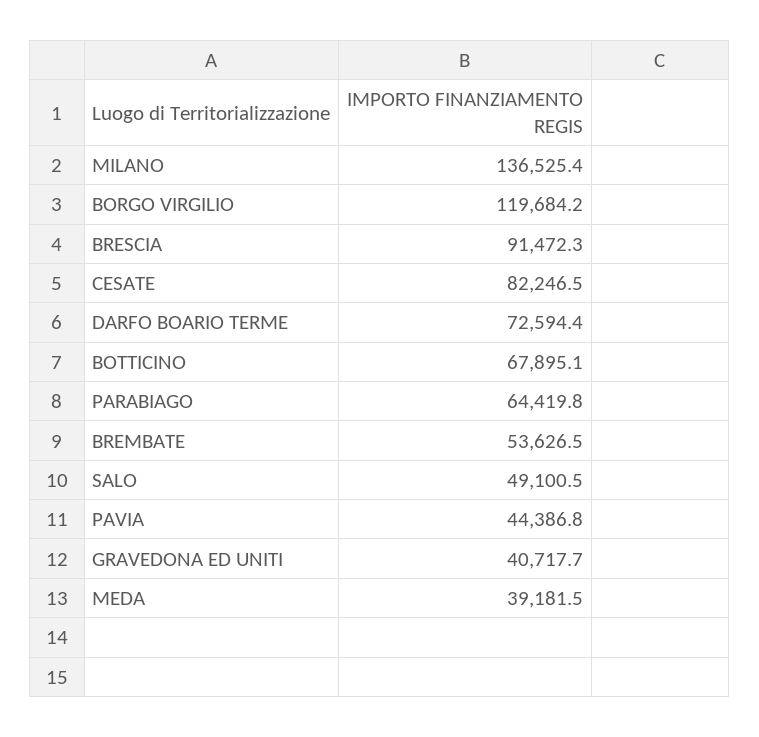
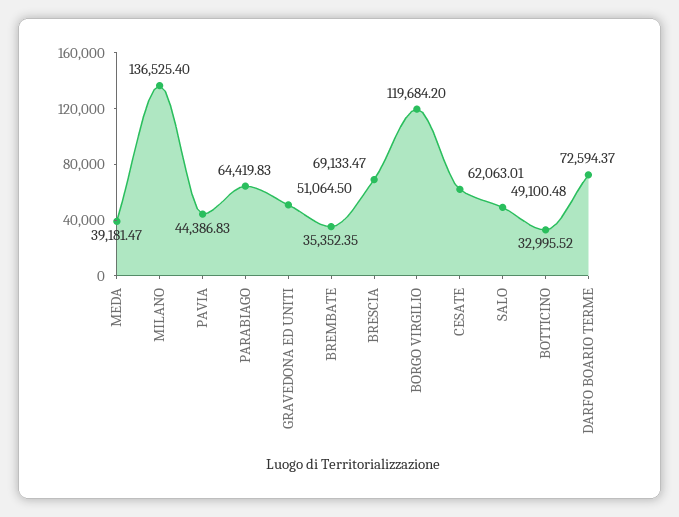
  {
    "MILANO": 136525.4,
    "BORGO VIRGILIO": 119684.2,
-   "BRESCIA": 91472.3,
+   "BRESCIA": 69133.47,
-   "CESATE": 82246.5,
+   "CESATE": 62063.01,
    "DARFO BOARIO TERME": 72594.37,
-   "BOTTICINO": 67895.1,
+   "BOTTICINO": 32995.52,
    "PARABIAGO": 64419.83,
-   "BREMBATE": 53626.5,
+   "BREMBATE": 35352.35,
    "SALO": 49100.48,
    "PAVIA": 44386.83,
-   "GRAVEDONA ED UNITI": 40717.7,
+   "GRAVEDONA ED UNITI": 51064.5,
    "MEDA": 39181.47
  }

